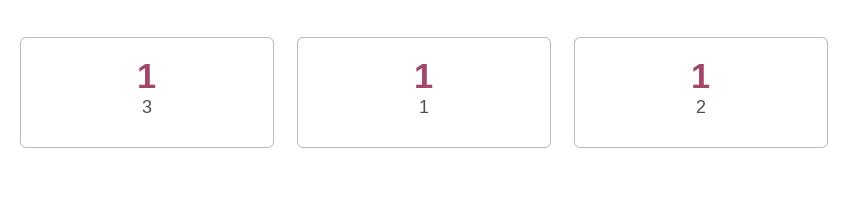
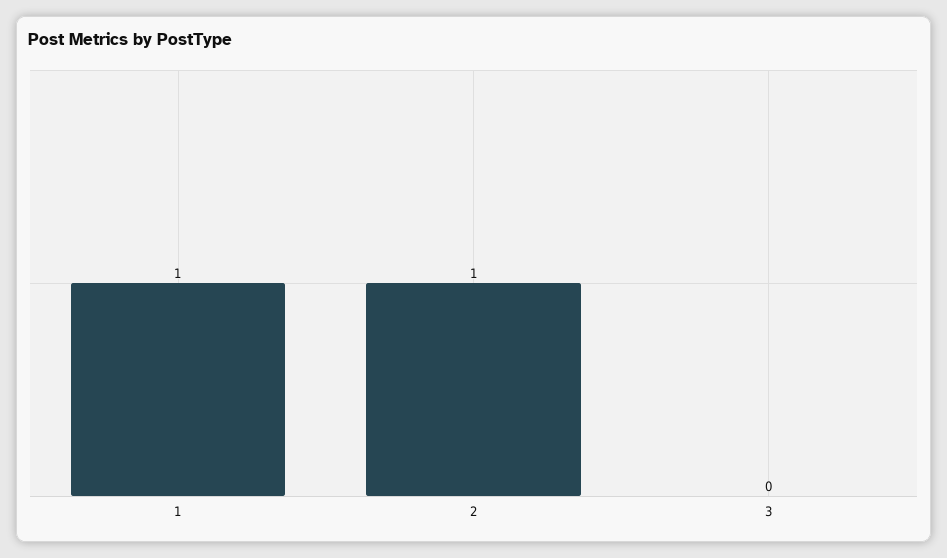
  {
-   "3": 1,
+   "3": 0,
    "1": 1,
    "2": 1
  }

